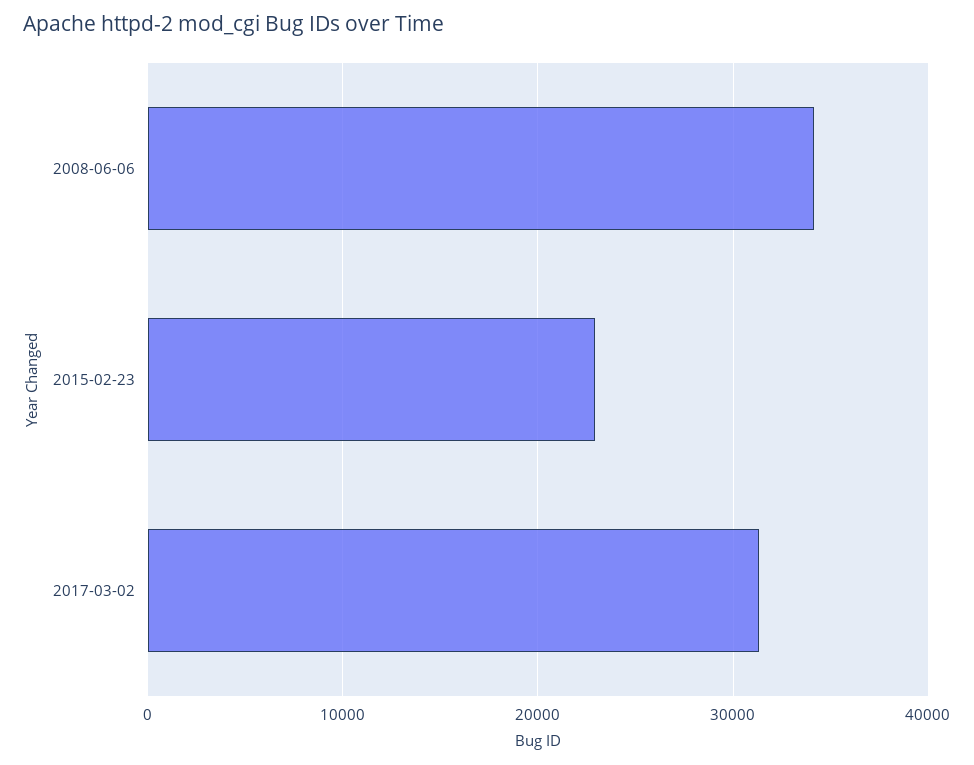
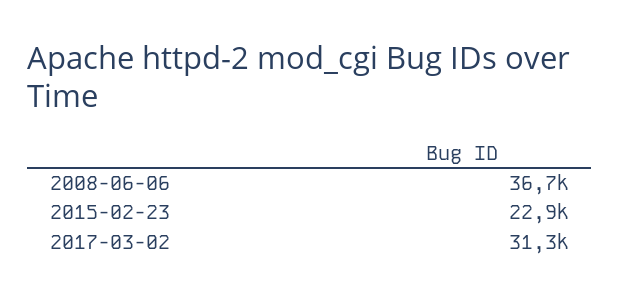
  {
-   "2008-06-06": 34000,
+   "2008-06-06": 36700,
    "2015-02-23": 22900,
    "2017-03-02": 31300
  }

